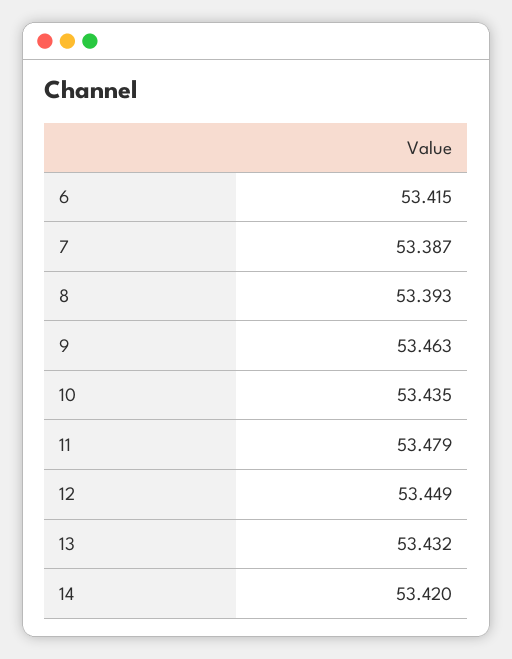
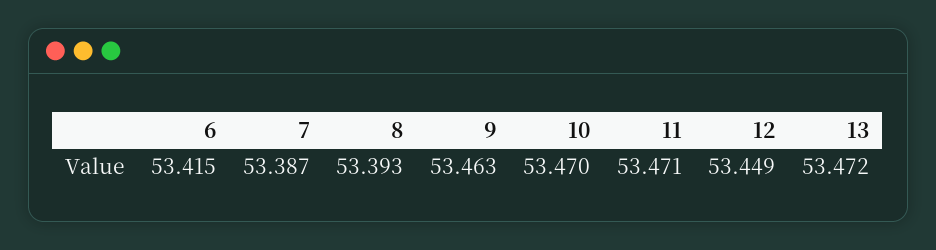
  {
    "6": 53.415,
    "7": 53.387,
    "8": 53.393,
    "9": 53.463,
-   "10": 53.435,
+   "10": 53.47,
-   "11": 53.479,
+   "11": 53.471,
    "12": 53.449,
-   "13": 53.432,
+   "13": 53.472
-   "14": 53.42
  }

